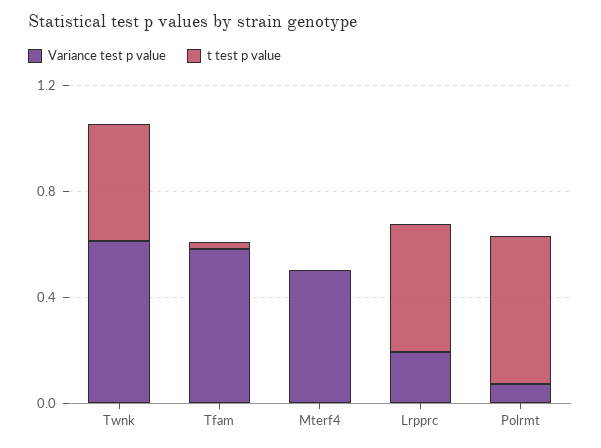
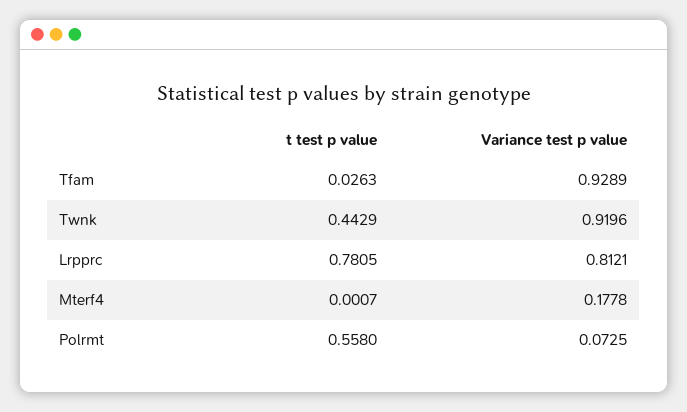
  {
    "Variance test p value": {
-     "Twnk": 0.6,
+     "Twnk": 0.9196,
-     "Tfam": 0.6,
+     "Tfam": 0.9289,
-     "Mterf4": 0.5,
+     "Mterf4": 0.1778,
-     "Lrpprc": 0.2,
+     "Lrpprc": 0.8121,
      "Polrmt": 0.0725
    },
    "t test p value": {
      "Twnk": 0.4429,
      "Tfam": 0.0263,
      "Mterf4": 0.0007,
-     "Lrpprc": 0.5,
+     "Lrpprc": 0.7805,
      "Polrmt": 0.558
    }
  }

